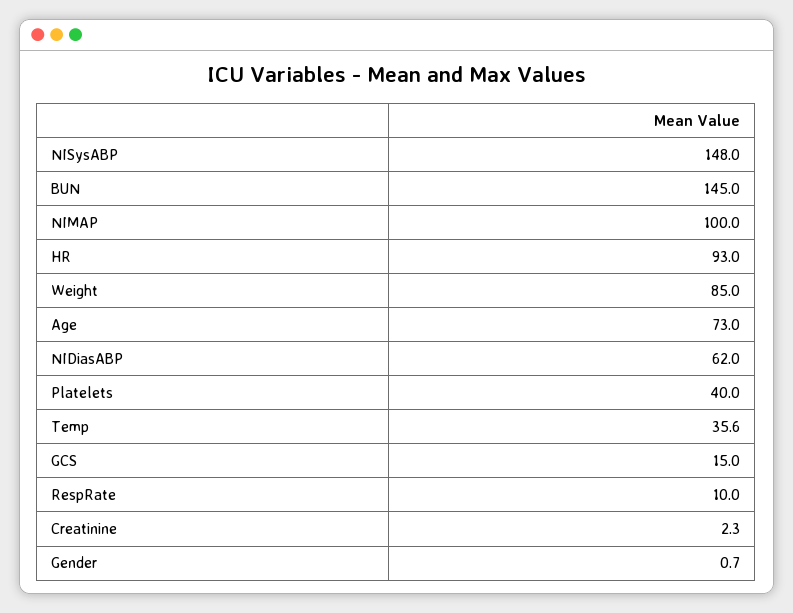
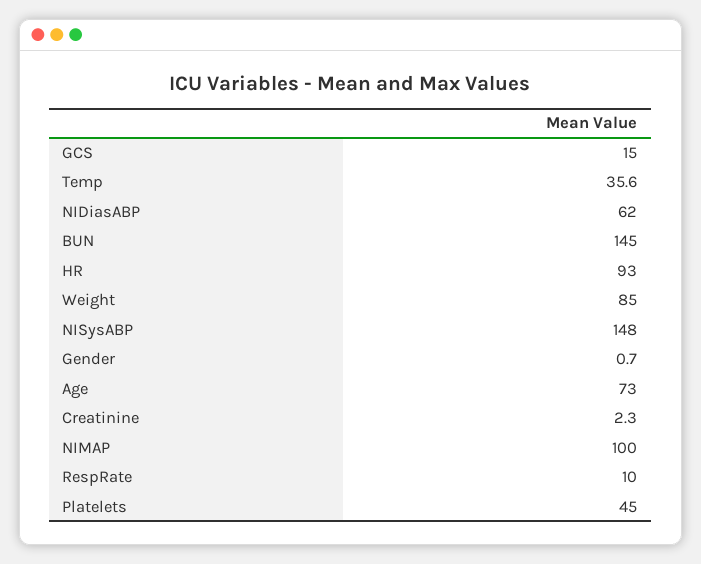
  {
    "NISysABP": 148,
    "BUN": 145,
    "NIMAP": 100,
    "HR": 93,
    "Weight": 85,
    "Age": 73,
    "NIDiasABP": 62,
-   "Platelets": 40,
+   "Platelets": 45,
    "Temp": 35.6,
    "GCS": 15,
    "RespRate": 10,
    "Creatinine": 2.3,
    "Gender": 0.7
  }

